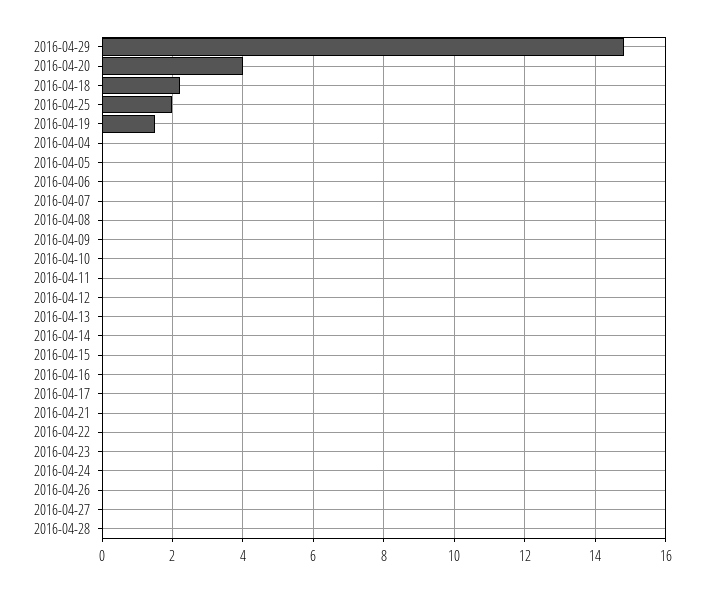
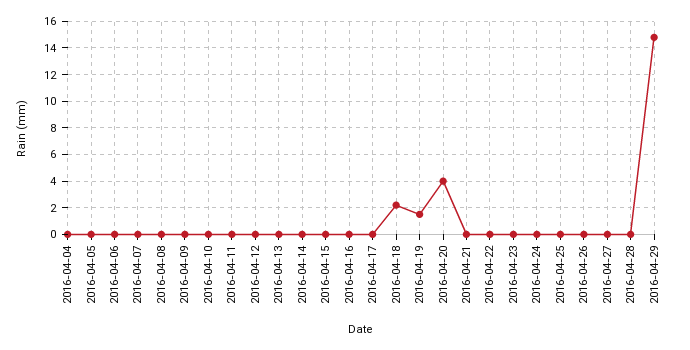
  {
    "2016-04-29": 15,
    "2016-04-20": 4,
    "2016-04-18": 2,
-   "2016-04-25": 2,
+   "2016-04-25": 0,
    "2016-04-19": 1.5,
    "2016-04-04": 0,
    "2016-04-05": 0,
    "2016-04-06": 0,
    "2016-04-07": 0,
    "2016-04-08": 0,
    "2016-04-09": 0,
    "2016-04-10": 0,
    "2016-04-11": 0,
    "2016-04-12": 0,
    "2016-04-13": 0,
    "2016-04-14": 0,
    "2016-04-15": 0,
    "2016-04-16": 0,
    "2016-04-17": 0,
    "2016-04-21": 0,
    "2016-04-22": 0,
    "2016-04-23": 0,
    "2016-04-24": 0,
    "2016-04-26": 0,
    "2016-04-27": 0,
    "2016-04-28": 0
  }

